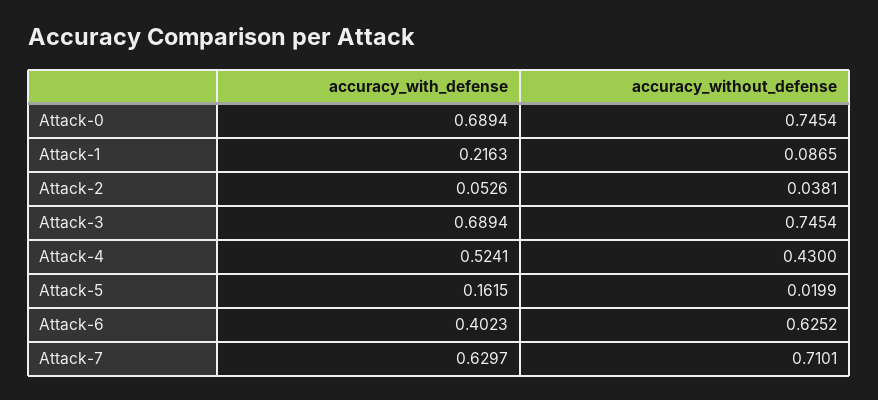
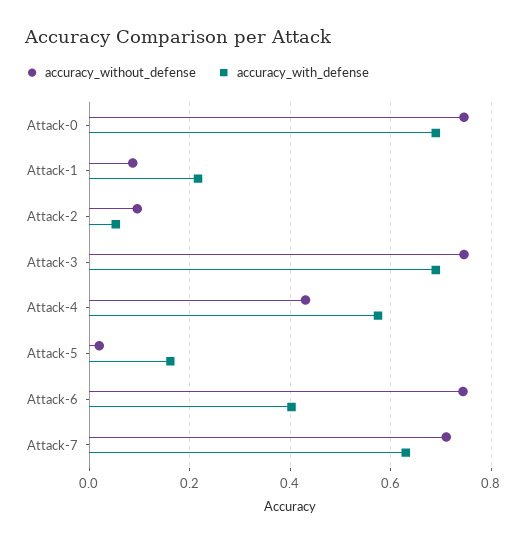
  {
    "accuracy_with_defense": {
      "Attack-0": 0.6894,
      "Attack-1": 0.2163,
      "Attack-2": 0.0526,
      "Attack-3": 0.6894,
-     "Attack-4": 0.5241,
+     "Attack-4": 0.58,
      "Attack-5": 0.1615,
      "Attack-6": 0.4023,
      "Attack-7": 0.6297
    },
    "accuracy_without_defense": {
      "Attack-0": 0.7454,
      "Attack-1": 0.0865,
-     "Attack-2": 0.0381,
+     "Attack-2": 0.1,
      "Attack-3": 0.7454,
      "Attack-4": 0.43,
      "Attack-5": 0.0199,
-     "Attack-6": 0.6252,
+     "Attack-6": 0.74,
      "Attack-7": 0.7101
    }
  }

